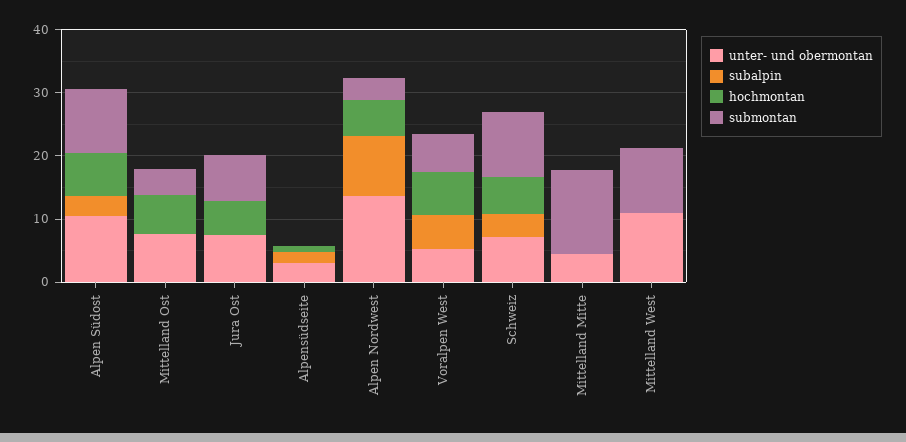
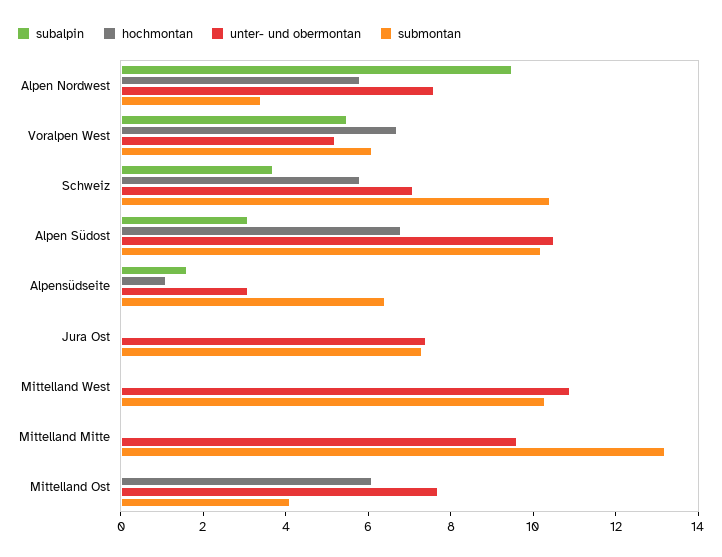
  {
    "unter- und obermontan": {
      "Alpen Südost": 10.5,
      "Mittelland Ost": 7.5,
      "Jura Ost": 7.5,
      "Alpensüdseite": 3,
-     "Alpen Nordwest": 14,
+     "Alpen Nordwest": 7.5,
      "Voralpen West": 5,
      "Schweiz": 7,
-     "Mittelland Mitte": 4,
+     "Mittelland Mitte": 9.5,
      "Mittelland West": 11
    },
    "subalpin": {
      "Alpen Südost": 3,
      "Mittelland Ost": 0,
      "Jura Ost": 0,
      "Alpensüdseite": 1.5,
      "Alpen Nordwest": 9.5,
      "Voralpen West": 5.5,
      "Schweiz": 3.5,
      "Mittelland Mitte": 0,
      "Mittelland West": 0
    },
    "hochmontan": {
      "Alpen Südost": 7,
      "Mittelland Ost": 6,
-     "Jura Ost": 6,
+     "Jura Ost": 0,
      "Alpensüdseite": 1,
      "Alpen Nordwest": 6,
      "Voralpen West": 6.5,
      "Schweiz": 6,
      "Mittelland Mitte": 0,
      "Mittelland West": 0
    },
    "submontan": {
      "Alpen Südost": 10,
      "Mittelland Ost": 4,
      "Jura Ost": 7.5,
-     "Alpensüdseite": 0,
+     "Alpensüdseite": 6.5,
      "Alpen Nordwest": 3.5,
      "Voralpen West": 6,
      "Schweiz": 10.5,
      "Mittelland Mitte": 13,
      "Mittelland West": 10.5
    }
  }

